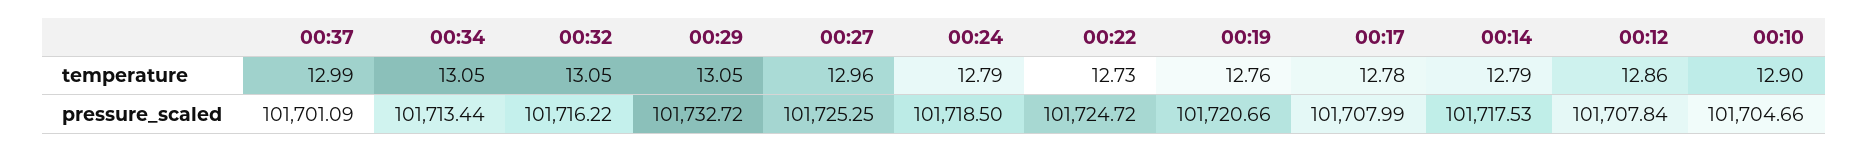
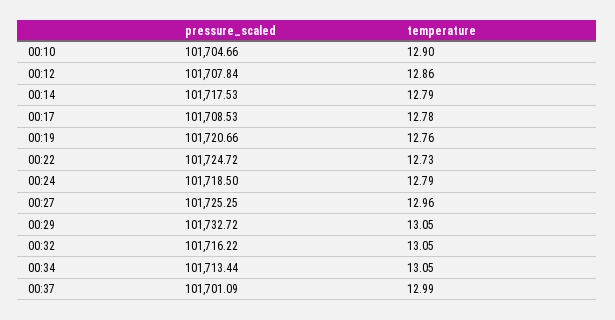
  {
    "00:37": {
      "temperature": 12.99,
      "pressure_scaled": 101701.09
    },
    "00:34": {
      "temperature": 13.05,
      "pressure_scaled": 101713.44
    },
    "00:32": {
      "temperature": 13.05,
      "pressure_scaled": 101716.22
    },
    "00:29": {
      "temperature": 13.05,
      "pressure_scaled": 101732.72
    },
    "00:27": {
      "temperature": 12.96,
      "pressure_scaled": 101725.25
    },
    "00:24": {
      "temperature": 12.79,
      "pressure_scaled": 101718.5
    },
    "00:22": {
      "temperature": 12.73,
      "pressure_scaled": 101724.72
    },
    "00:19": {
      "temperature": 12.76,
      "pressure_scaled": 101720.66
    },
    "00:17": {
      "temperature": 12.78,
-     "pressure_scaled": 101707.99
+     "pressure_scaled": 101708.53
    },
    "00:14": {
      "temperature": 12.79,
      "pressure_scaled": 101717.53
    },
    "00:12": {
      "temperature": 12.86,
      "pressure_scaled": 101707.84
    },
    "00:10": {
      "temperature": 12.9,
      "pressure_scaled": 101704.66
    }
  }

